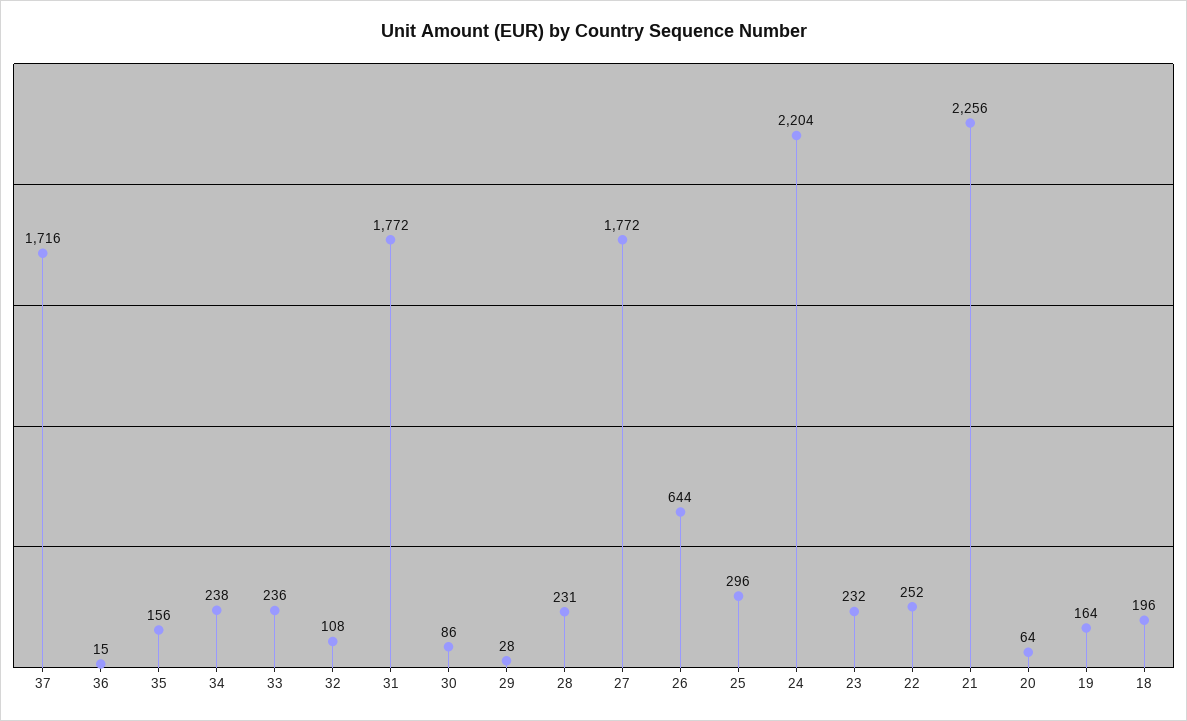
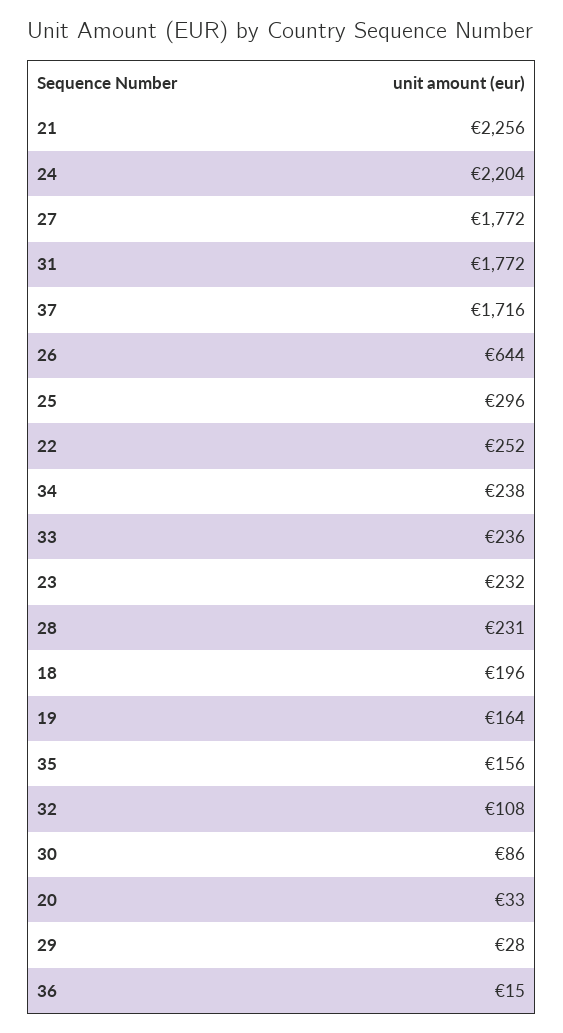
  {
    "37": 1716,
    "36": 15,
    "35": 156,
    "34": 238,
    "33": 236,
    "32": 108,
    "31": 1772,
    "30": 86,
    "29": 28,
    "28": 231,
    "27": 1772,
    "26": 644,
    "25": 296,
    "24": 2204,
    "23": 232,
    "22": 252,
    "21": 2256,
-   "20": 64,
+   "20": 33,
    "19": 164,
    "18": 196
  }

